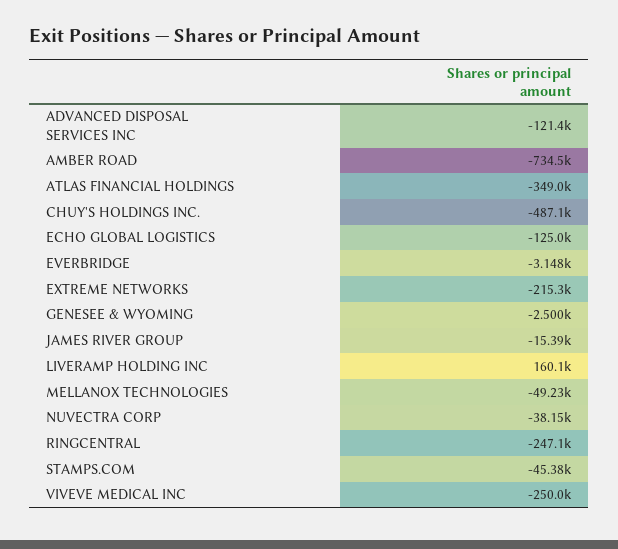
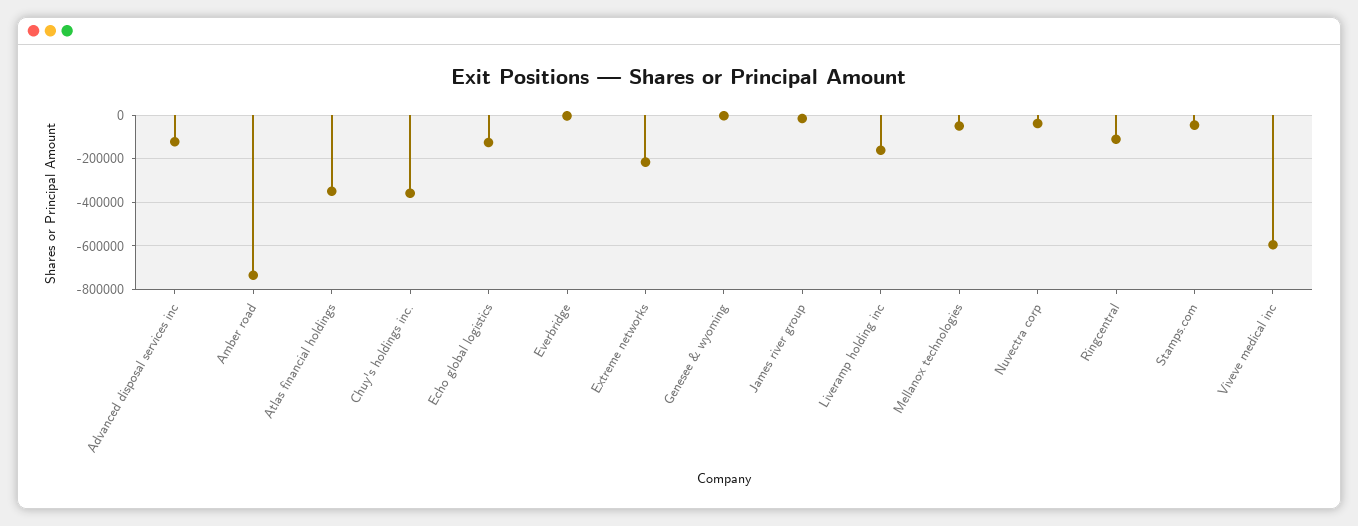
  {
    "ADVANCED DISPOSAL SERVICES INC": -121400,
    "AMBER ROAD": -734500,
    "ATLAS FINANCIAL HOLDINGS": -349000,
-   "CHUY'S HOLDINGS INC.": -487100,
+   "CHUY'S HOLDINGS INC.": -350000,
    "ECHO GLOBAL LOGISTICS": -125000,
    "EVERBRIDGE": -3148,
    "EXTREME NETWORKS": -215300,
    "GENESEE & WYOMING": -2500,
    "JAMES RIVER GROUP": -15390,
-   "LIVERAMP HOLDING INC": 160100,
+   "LIVERAMP HOLDING INC": -150000,
    "MELLANOX TECHNOLOGIES": -49230,
    "NUVECTRA CORP": -38150,
-   "RINGCENTRAL": -247100,
+   "RINGCENTRAL": -100000,
    "STAMPS.COM": -45380,
-   "VIVEVE MEDICAL INC": -250000
+   "VIVEVE MEDICAL INC": -600000
  }

